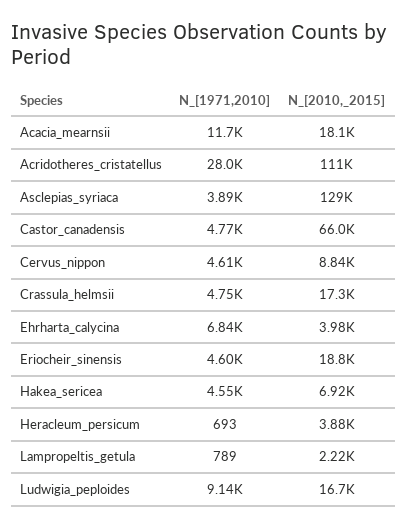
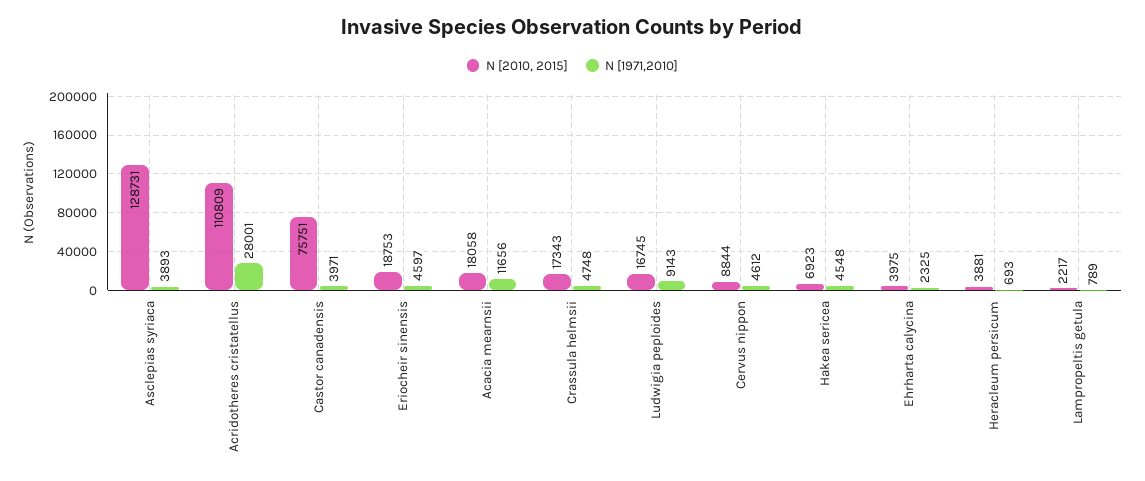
  {
    "N_[1971,2010]": {
      "Acacia_mearnsii": 11656,
      "Acridotheres_cristatellus": 28001,
      "Asclepias_syriaca": 3893,
-     "Castor_canadensis": 4770,
+     "Castor_canadensis": 3971,
      "Cervus_nippon": 4612,
      "Crassula_helmsii": 4748,
-     "Ehrharta_calycina": 6840,
+     "Ehrharta_calycina": 2325,
      "Eriocheir_sinensis": 4597,
      "Hakea_sericea": 4548,
      "Heracleum_persicum": 693,
      "Lampropeltis_getula": 789,
      "Ludwigia_peploides": 9143
    },
    "N_[2010,_2015]": {
      "Acacia_mearnsii": 18058,
      "Acridotheres_cristatellus": 110809,
      "Asclepias_syriaca": 128731,
-     "Castor_canadensis": 66000,
+     "Castor_canadensis": 75751,
      "Cervus_nippon": 8844,
      "Crassula_helmsii": 17343,
      "Ehrharta_calycina": 3975,
      "Eriocheir_sinensis": 18753,
      "Hakea_sericea": 6923,
      "Heracleum_persicum": 3881,
      "Lampropeltis_getula": 2217,
      "Ludwigia_peploides": 16745
    }
  }

